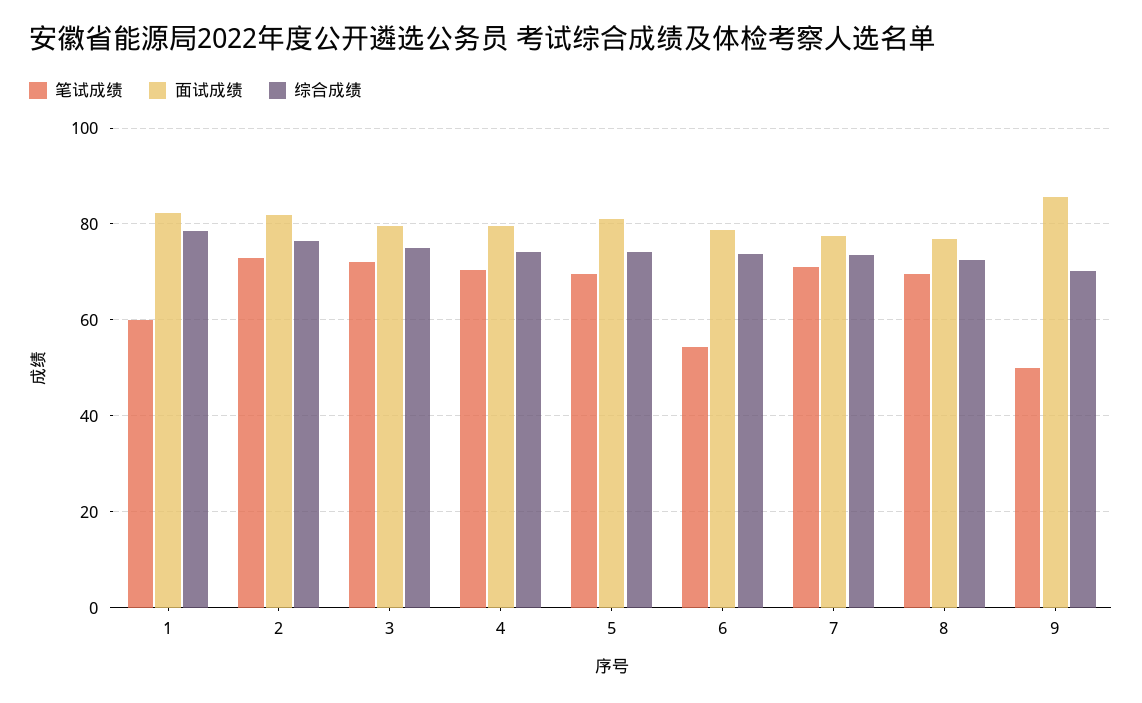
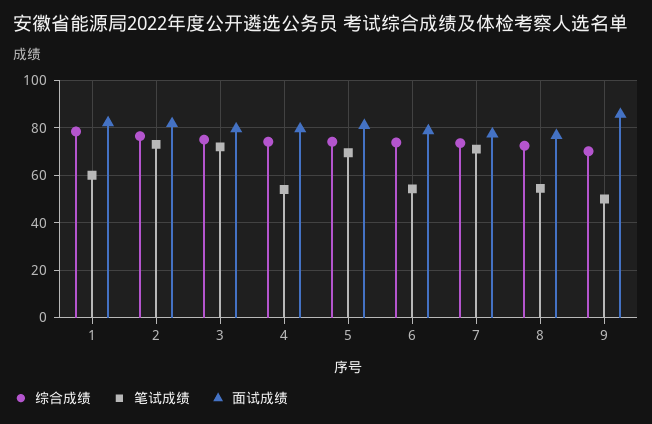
  {
    "笔试成绩": {
      "1": 60,
      "2": 74,
      "3": 72,
-     "4": 70,
+     "4": 55,
      "5": 70,
      "6": 54,
      "7": 72,
-     "8": 70,
+     "8": 55,
      "9": 50
    },
    "面试成绩": {
      "1": 82,
      "2": 82,
      "3": 80,
      "4": 80,
      "5": 82,
      "6": 78,
      "7": 78,
      "8": 76,
      "9": 86
    },
    "综合成绩": {
      "1": 78,
      "2": 76,
      "3": 76,
      "4": 74,
      "5": 74,
      "6": 74,
      "7": 74,
      "8": 72,
      "9": 70
    }
  }

